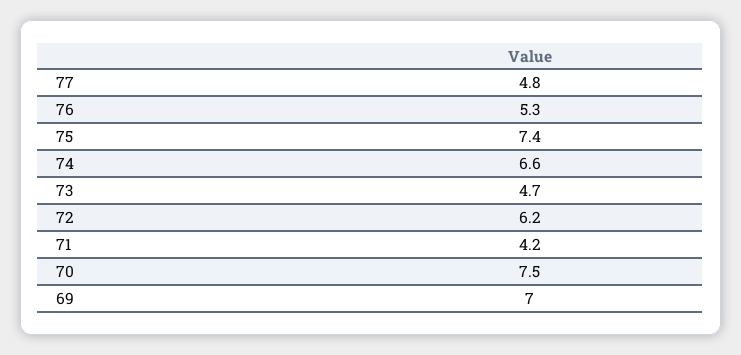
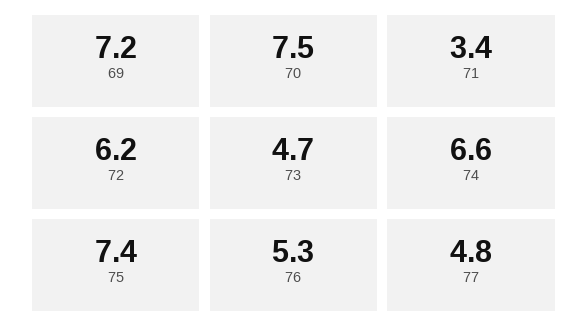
  {
    "77": 4.8,
    "76": 5.3,
    "75": 7.4,
    "74": 6.6,
    "73": 4.7,
    "72": 6.2,
-   "71": 4.2,
+   "71": 3.4,
    "70": 7.5,
-   "69": 7
+   "69": 7.2
  }

